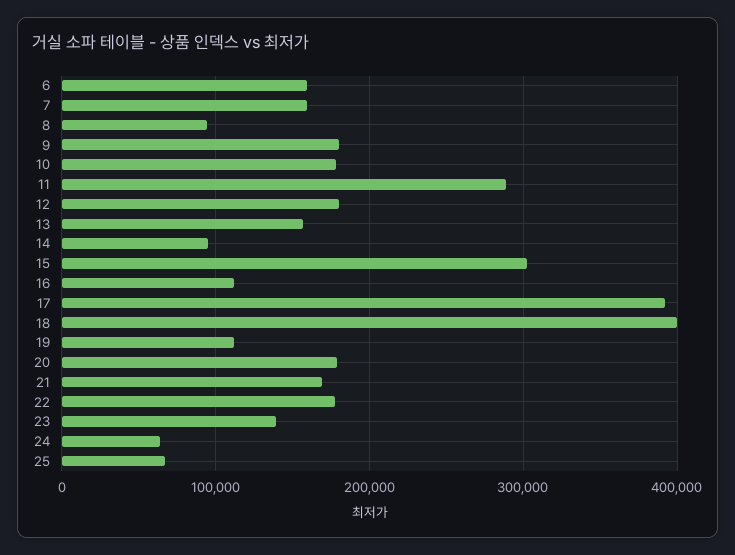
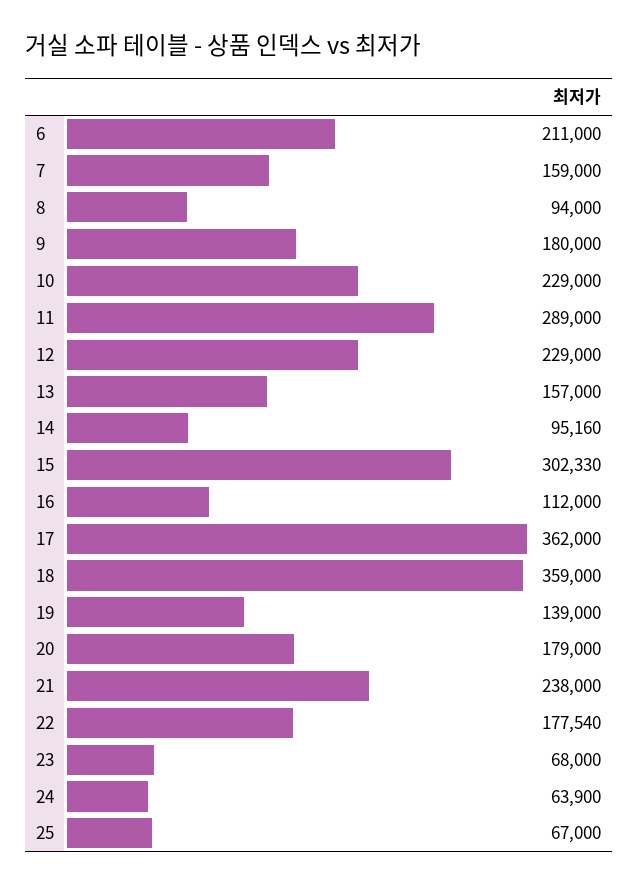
  {
-   "6": 160000,
+   "6": 211000,
    "7": 159000,
    "8": 94000,
    "9": 180000,
-   "10": 180000,
+   "10": 229000,
    "11": 289000,
-   "12": 180000,
+   "12": 229000,
    "13": 157000,
    "14": 95160,
    "15": 302330,
    "16": 112000,
-   "17": 390000,
+   "17": 362000,
-   "18": 400000,
+   "18": 359000,
-   "19": 110000,
+   "19": 139000,
    "20": 179000,
-   "21": 170000,
+   "21": 238000,
    "22": 177540,
-   "23": 140000,
+   "23": 68000,
    "24": 63900,
    "25": 67000
  }

